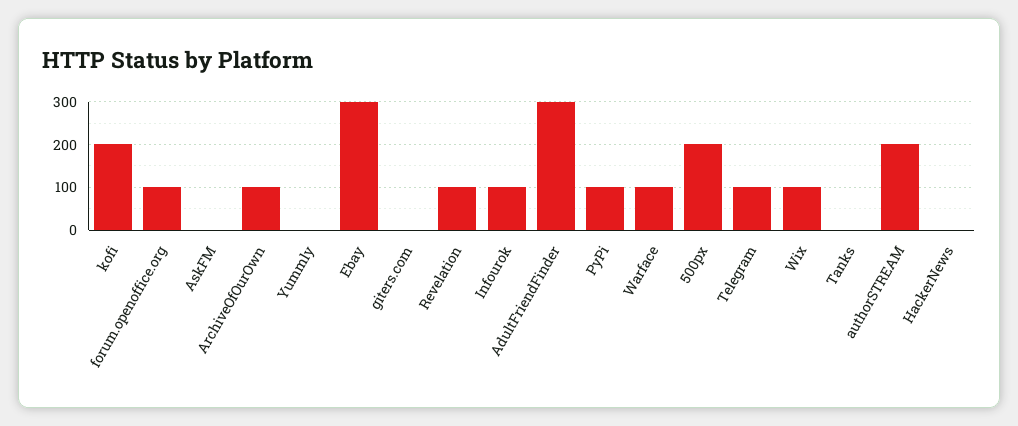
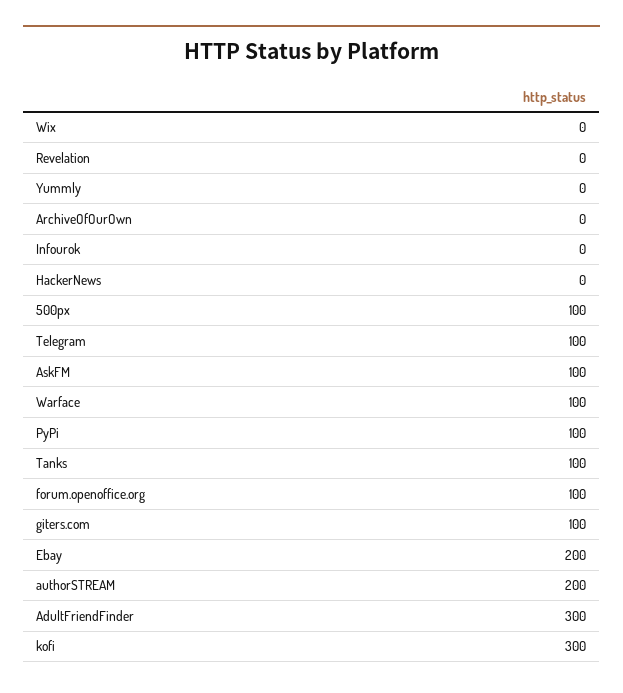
  {
-   "kofi": 200,
+   "kofi": 300,
    "forum.openoffice.org": 100,
-   "AskFM": 0,
+   "AskFM": 100,
-   "ArchiveOfOurOwn": 100,
+   "ArchiveOfOurOwn": 0,
    "Yummly": 0,
-   "Ebay": 300,
+   "Ebay": 200,
-   "giters.com": 0,
+   "giters.com": 100,
-   "Revelation": 100,
+   "Revelation": 0,
-   "Infourok": 100,
+   "Infourok": 0,
    "AdultFriendFinder": 300,
    "PyPi": 100,
    "Warface": 100,
-   "500px": 200,
+   "500px": 100,
    "Telegram": 100,
-   "Wix": 100,
+   "Wix": 0,
-   "Tanks": 0,
+   "Tanks": 100,
    "authorSTREAM": 200,
    "HackerNews": 0
  }

